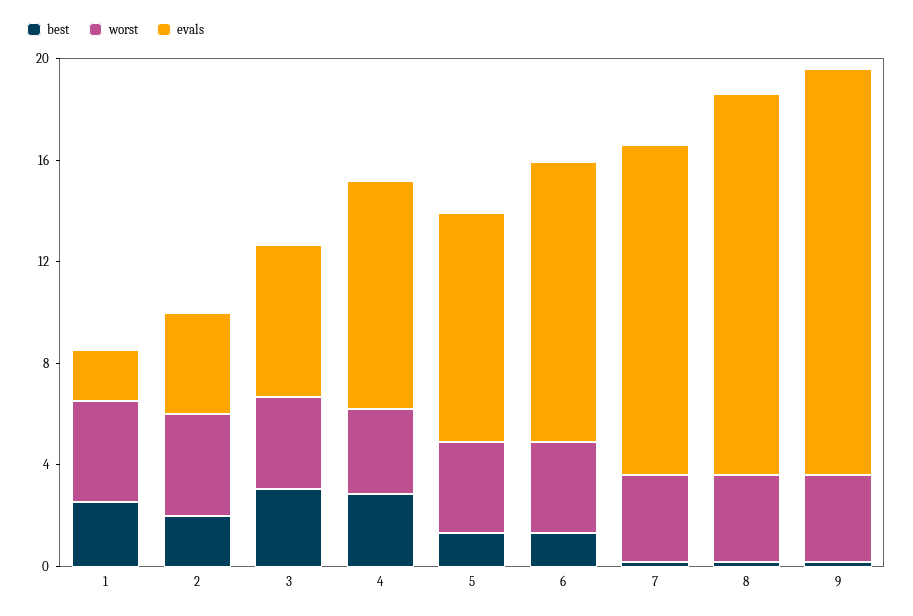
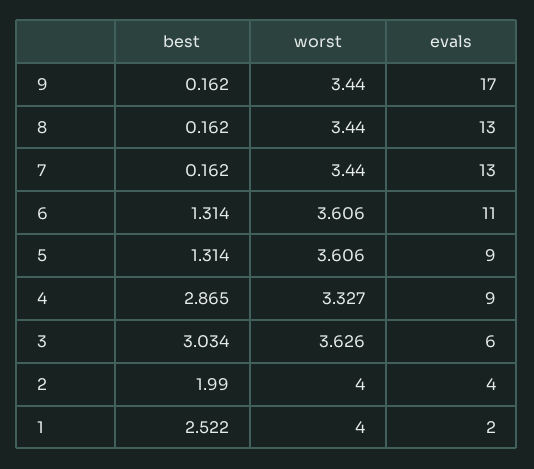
  {
    "best": {
      "1": 2.522,
      "2": 1.99,
      "3": 3.034,
      "4": 2.865,
      "5": 1.314,
      "6": 1.314,
      "7": 0.162,
      "8": 0.162,
      "9": 0.162
    },
    "worst": {
      "1": 4,
      "2": 4,
      "3": 3.626,
      "4": 3.327,
      "5": 3.606,
      "6": 3.606,
      "7": 3.44,
      "8": 3.44,
      "9": 3.44
    },
    "evals": {
      "1": 2,
      "2": 4,
      "3": 6,
      "4": 9,
      "5": 9,
      "6": 11,
      "7": 13,
-     "8": 15,
+     "8": 13,
-     "9": 16
+     "9": 17
    }
  }

